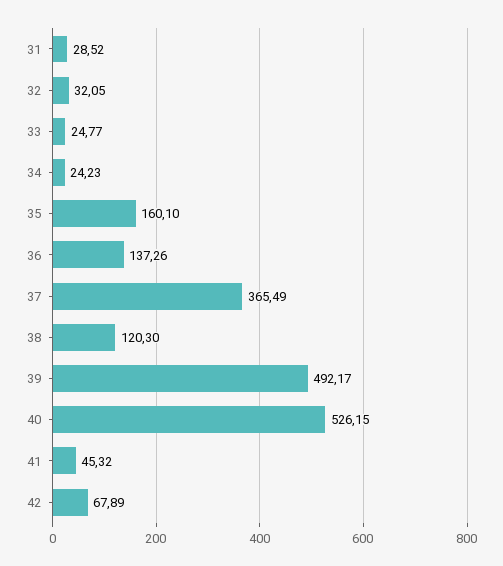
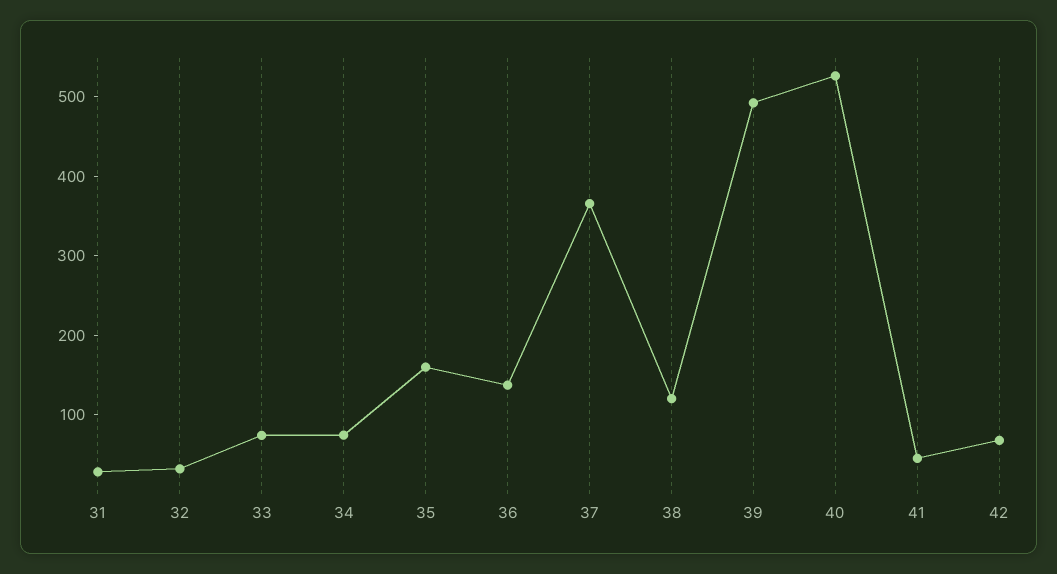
  {
    "31": 28.52,
    "32": 32.05,
-   "33": 24.77,
+   "33": 80,
-   "34": 24.23,
+   "34": 80,
    "35": 160.1,
    "36": 137.26,
    "37": 365.49,
    "38": 120.3,
    "39": 492.17,
    "40": 526.15,
    "41": 45.32,
    "42": 67.89
  }

